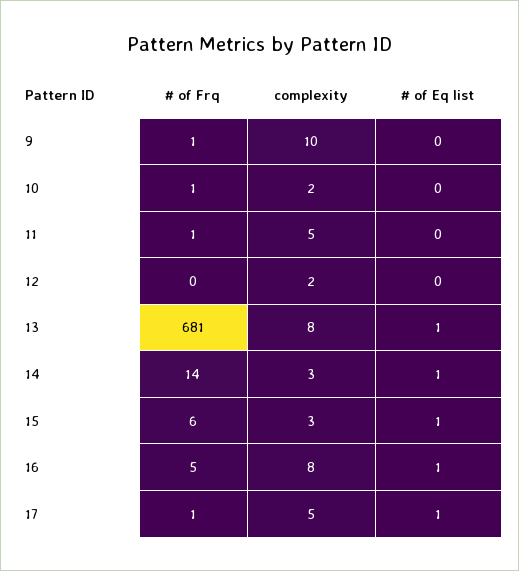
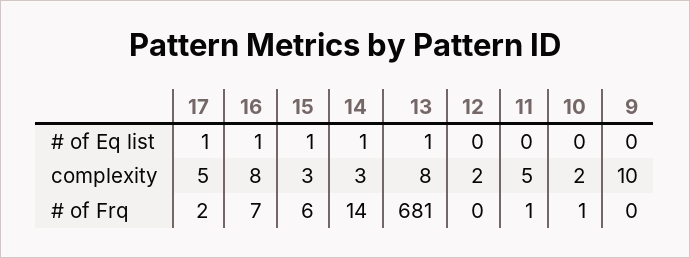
  {
    "# of Frq": {
-     "9": 1,
+     "9": 0,
      "10": 1,
      "11": 1,
      "12": 0,
      "13": 681,
      "14": 14,
      "15": 6,
-     "16": 5,
+     "16": 7,
-     "17": 1
+     "17": 2
    },
    "complexity": {
      "9": 10,
      "10": 2,
      "11": 5,
      "12": 2,
      "13": 8,
      "14": 3,
      "15": 3,
      "16": 8,
      "17": 5
    },
    "# of Eq list": {
      "9": 0,
      "10": 0,
      "11": 0,
      "12": 0,
      "13": 1,
      "14": 1,
      "15": 1,
      "16": 1,
      "17": 1
    }
  }

